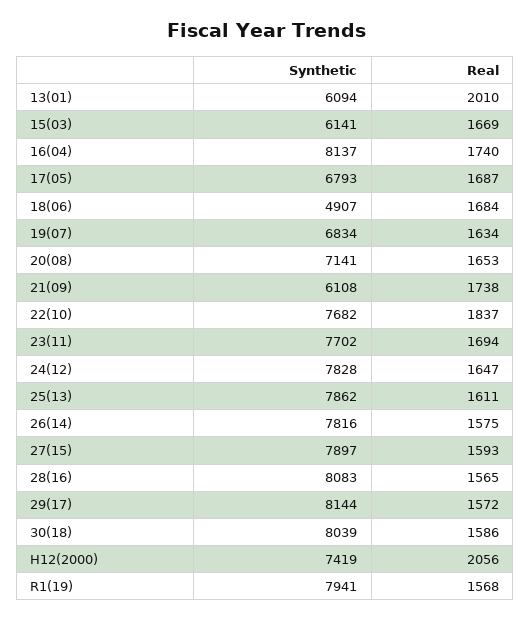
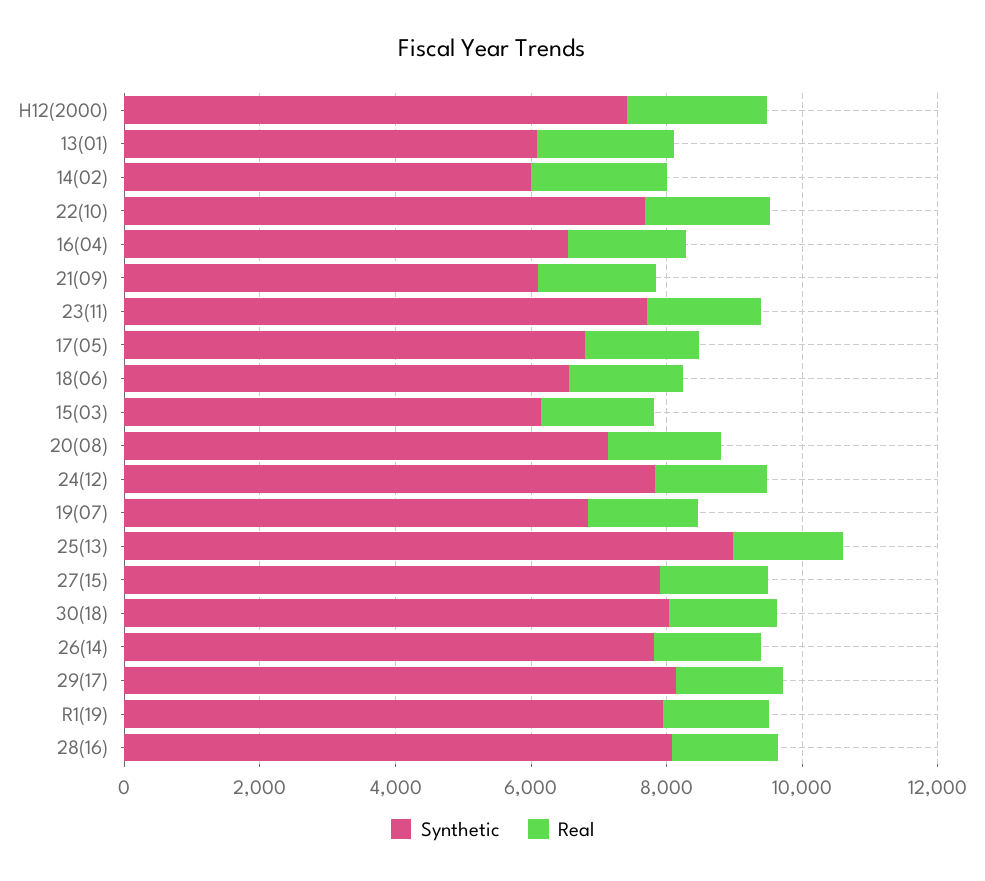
  {
    "Synthetic": {
      "13(01)": 6094,
      "15(03)": 6141,
-     "16(04)": 8137,
+     "16(04)": 6500,
      "17(05)": 6793,
-     "18(06)": 4907,
+     "18(06)": 6500,
      "19(07)": 6834,
      "20(08)": 7141,
      "21(09)": 6108,
      "22(10)": 7682,
      "23(11)": 7702,
      "24(12)": 7828,
-     "25(13)": 7862,
+     "25(13)": 9000,
      "26(14)": 7816,
      "27(15)": 7897,
      "28(16)": 8083,
      "29(17)": 8144,
      "30(18)": 8039,
      "H12(2000)": 7419,
-     "R1(19)": 7941
+     "R1(19)": 7941,
+     "14(02)": 6000
    },
    "Real": {
      "13(01)": 2010,
      "15(03)": 1669,
      "16(04)": 1740,
      "17(05)": 1687,
      "18(06)": 1684,
      "19(07)": 1634,
      "20(08)": 1653,
      "21(09)": 1738,
      "22(10)": 1837,
      "23(11)": 1694,
      "24(12)": 1647,
      "25(13)": 1611,
      "26(14)": 1575,
      "27(15)": 1593,
      "28(16)": 1565,
      "29(17)": 1572,
      "30(18)": 1586,
      "H12(2000)": 2056,
-     "R1(19)": 1568
+     "R1(19)": 1568,
+     "14(02)": 2000
    }
  }

